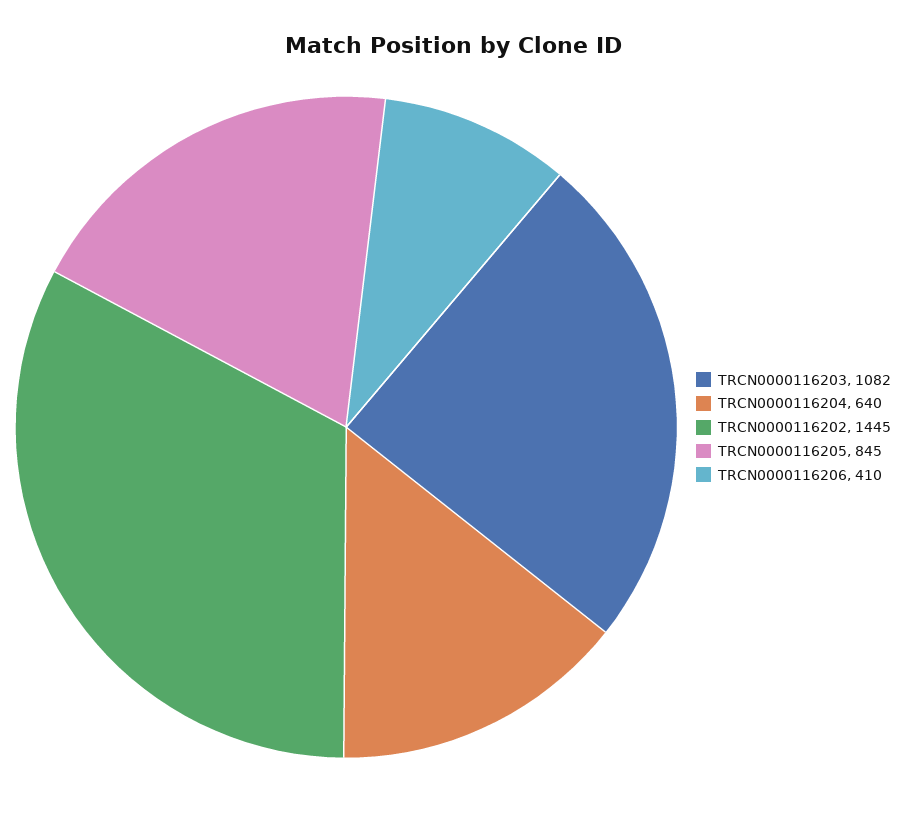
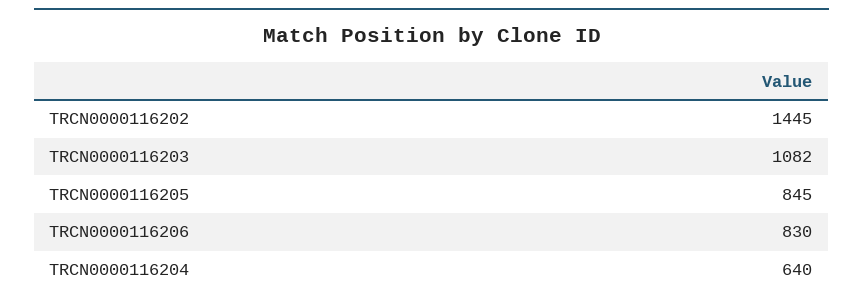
  {
    "TRCN0000116203": 1082,
    "TRCN0000116204": 640,
    "TRCN0000116202": 1445,
    "TRCN0000116205": 845,
-   "TRCN0000116206": 410
+   "TRCN0000116206": 830
  }

